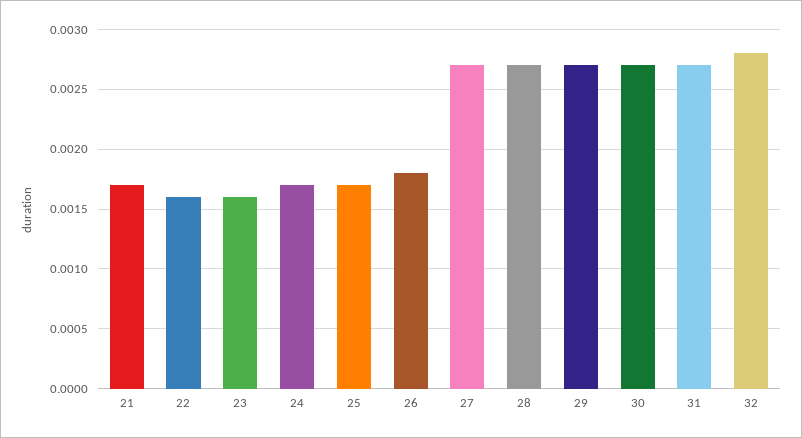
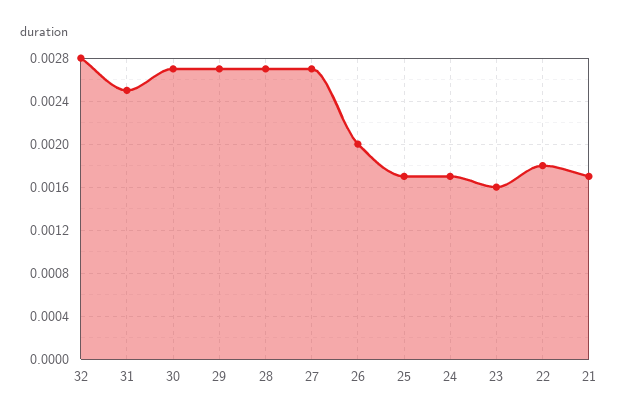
  {
    "21": 0.0017,
-   "22": 0.0016,
+   "22": 0.0018,
    "23": 0.0016,
    "24": 0.0017,
    "25": 0.0017,
-   "26": 0.0018,
+   "26": 0.002,
    "27": 0.0027,
    "28": 0.0027,
    "29": 0.0027,
    "30": 0.0027,
-   "31": 0.0027,
+   "31": 0.0025,
    "32": 0.0028
  }

